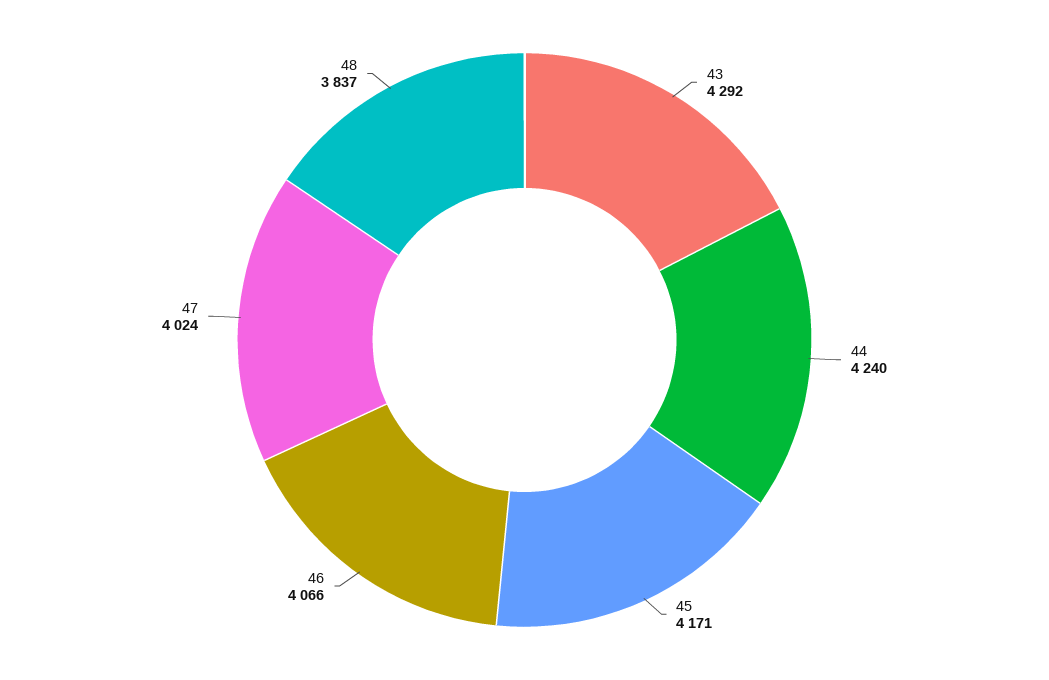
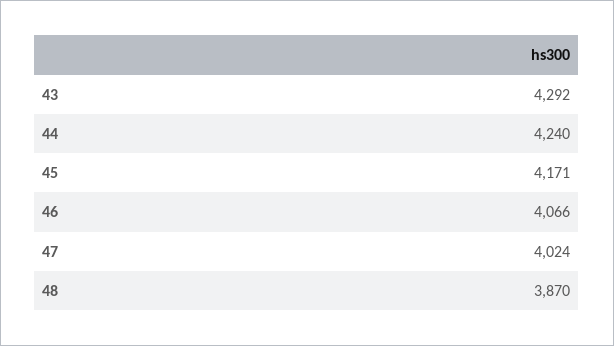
  {
    "43": 4292,
    "44": 4240,
    "45": 4171,
    "46": 4066,
    "47": 4024,
-   "48": 3837
+   "48": 3870
  }

